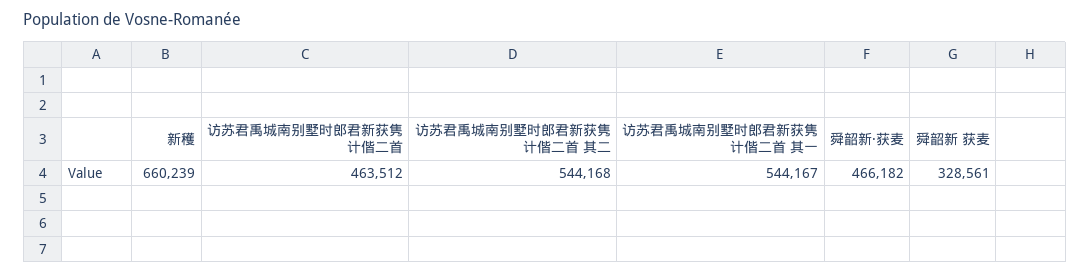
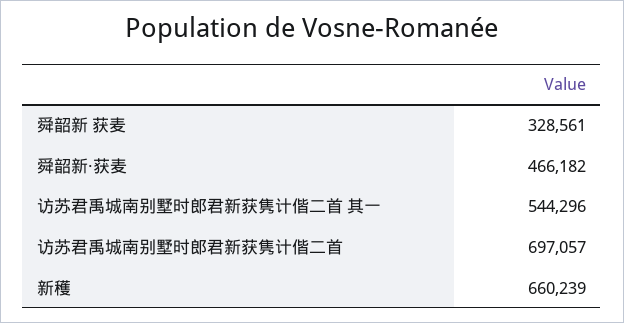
  {
    "新穫": 660239,
-   "访苏君禹城南别墅时郎君新获隽计偕二首": 463512,
+   "访苏君禹城南别墅时郎君新获隽计偕二首": 697057,
-   "访苏君禹城南别墅时郎君新获隽计偕二首 其二": 544168,
-   "访苏君禹城南别墅时郎君新获隽计偕二首 其一": 544167,
+   "访苏君禹城南别墅时郎君新获隽计偕二首 其一": 544296,
    "舜韶新·获麦": 466182,
    "舜韶新 获麦": 328561
  }

